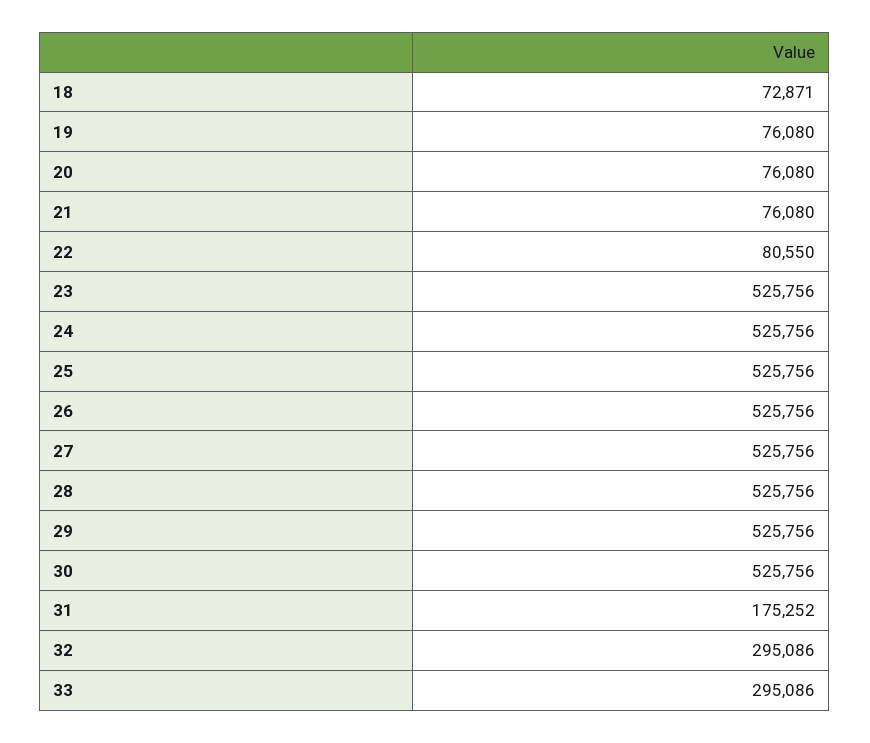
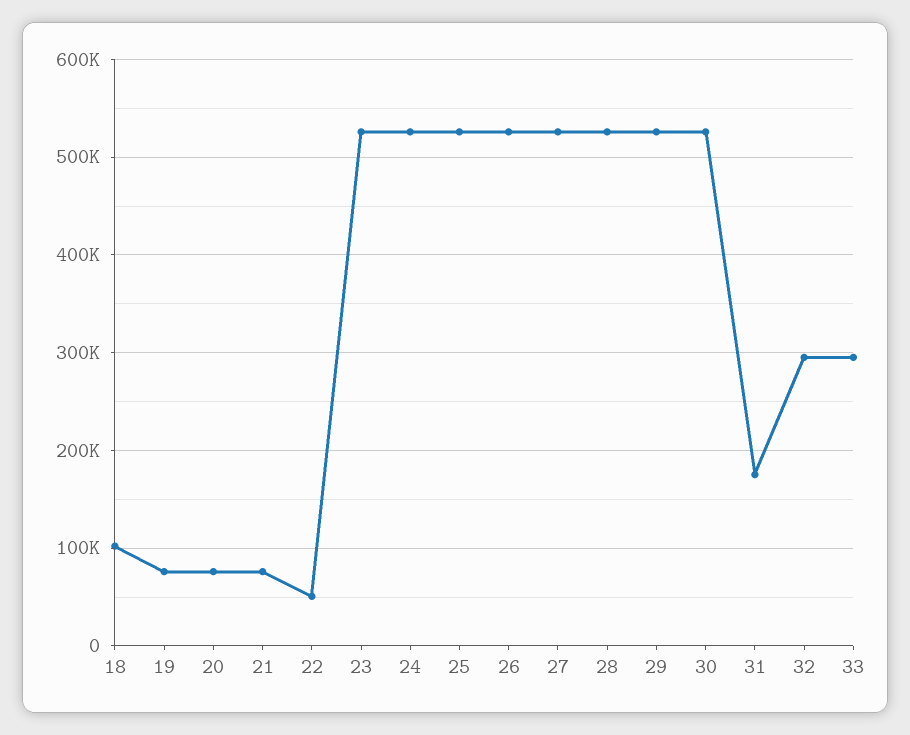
  {
-   "18": 72871,
+   "18": 100000,
    "19": 76080,
    "20": 76080,
    "21": 76080,
-   "22": 80550,
+   "22": 50000,
    "23": 525756,
    "24": 525756,
    "25": 525756,
    "26": 525756,
    "27": 525756,
    "28": 525756,
    "29": 525756,
    "30": 525756,
    "31": 175252,
    "32": 295086,
    "33": 295086
  }

